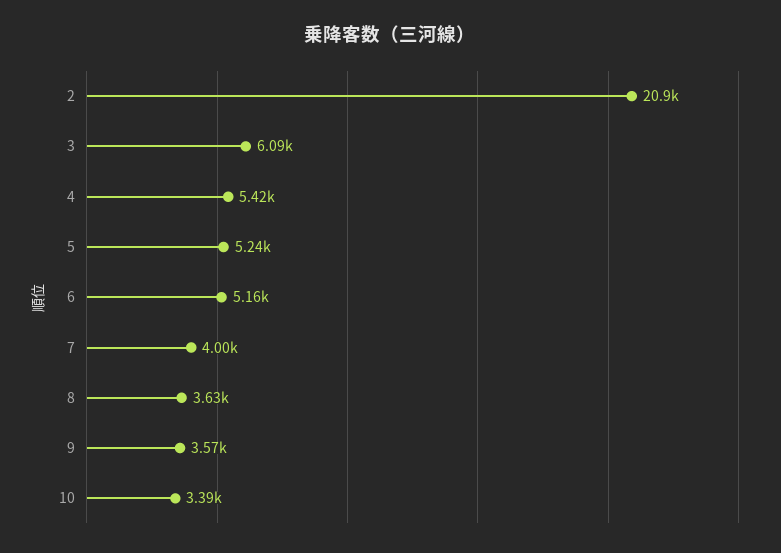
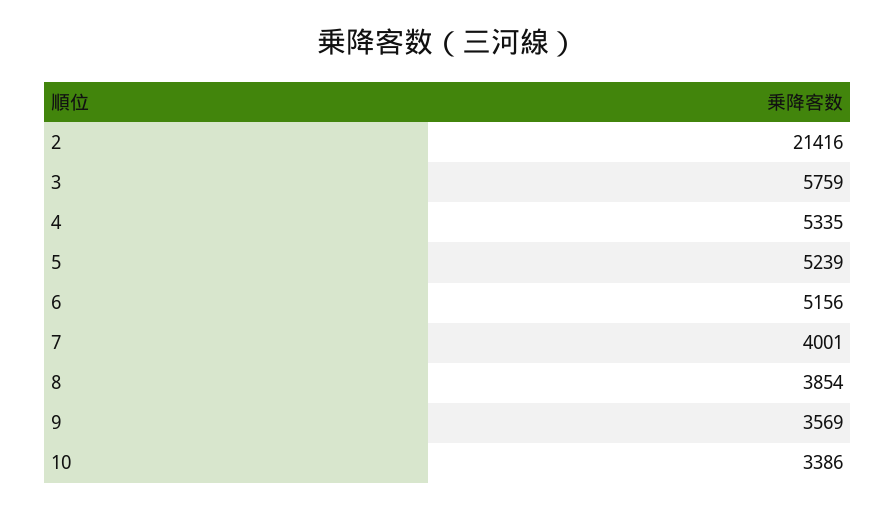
  {
-   "2": 20900,
+   "2": 21416,
-   "3": 6090,
+   "3": 5759,
-   "4": 5420,
+   "4": 5335,
    "5": 5239,
    "6": 5156,
    "7": 4001,
-   "8": 3630,
+   "8": 3854,
    "9": 3569,
    "10": 3386
  }

